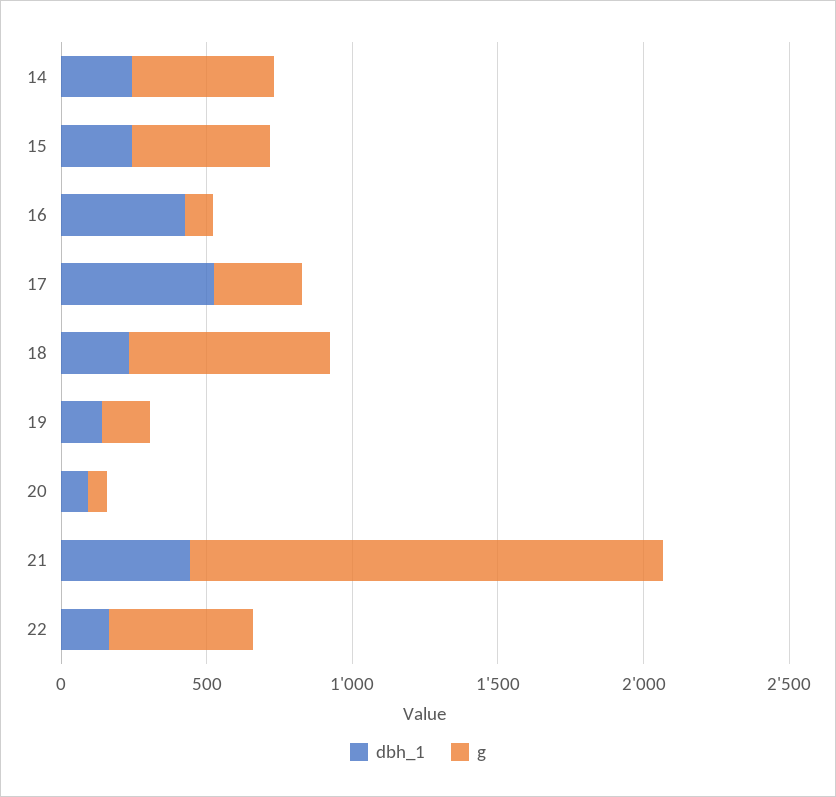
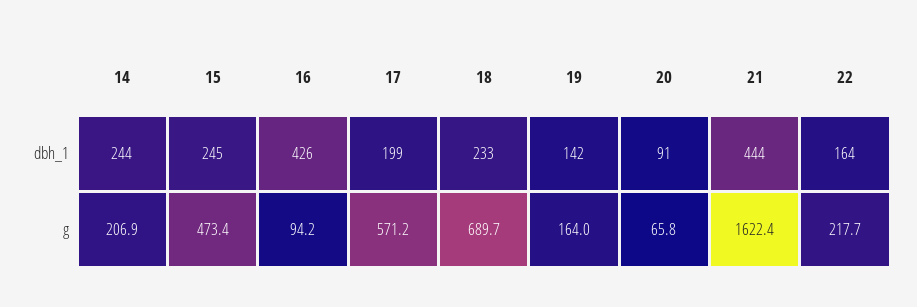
  {
    "dbh_1": {
      "14": 244,
      "15": 245,
      "16": 426,
-     "17": 500,
+     "17": 199,
      "18": 233,
      "19": 142,
      "20": 91,
      "21": 444,
      "22": 164
    },
    "g": {
-     "14": 500,
+     "14": 206.9,
      "15": 473.4,
      "16": 94.2,
-     "17": 300,
+     "17": 571.2,
      "18": 689.7,
      "19": 164,
      "20": 65.8,
      "21": 1622.4,
-     "22": 500
+     "22": 217.7
    }
  }

